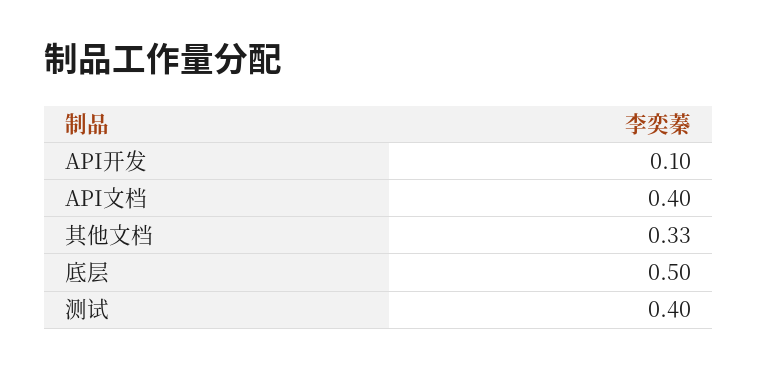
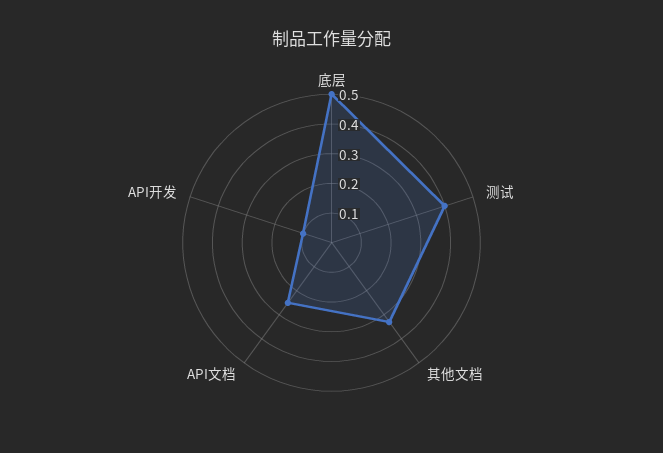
  {
    "API开发": 0.1,
-   "API文档": 0.4,
+   "API文档": 0.25,
    "其他文档": 0.33,
    "底层": 0.5,
    "测试": 0.4
  }

